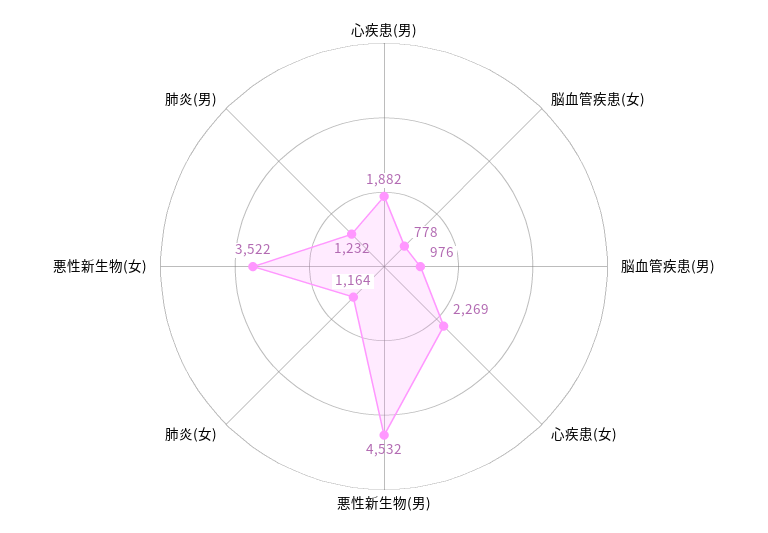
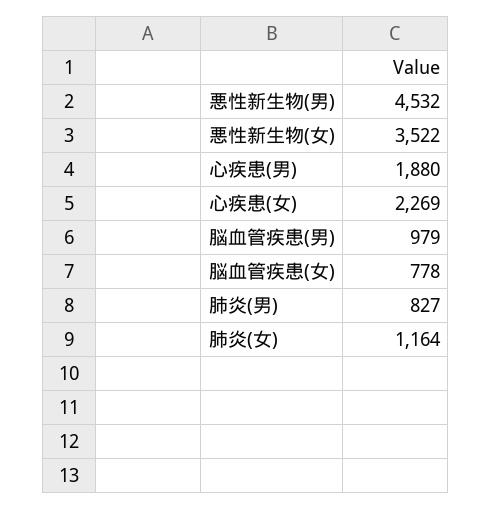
  {
-   "心疾患(男)": 1882,
+   "心疾患(男)": 1880,
    "脳血管疾患(女)": 778,
-   "脳血管疾患(男)": 976,
+   "脳血管疾患(男)": 979,
    "心疾患(女)": 2269,
    "悪性新生物(男)": 4532,
    "肺炎(女)": 1164,
    "悪性新生物(女)": 3522,
-   "肺炎(男)": 1232
+   "肺炎(男)": 827
  }

